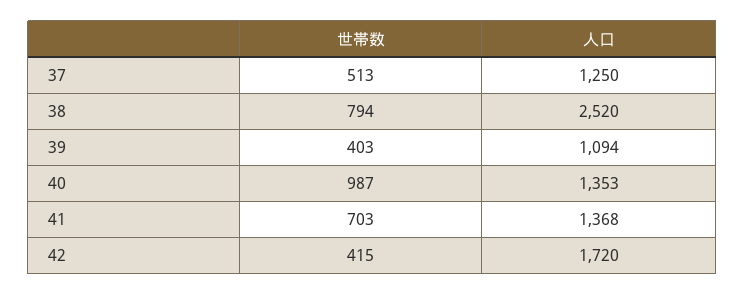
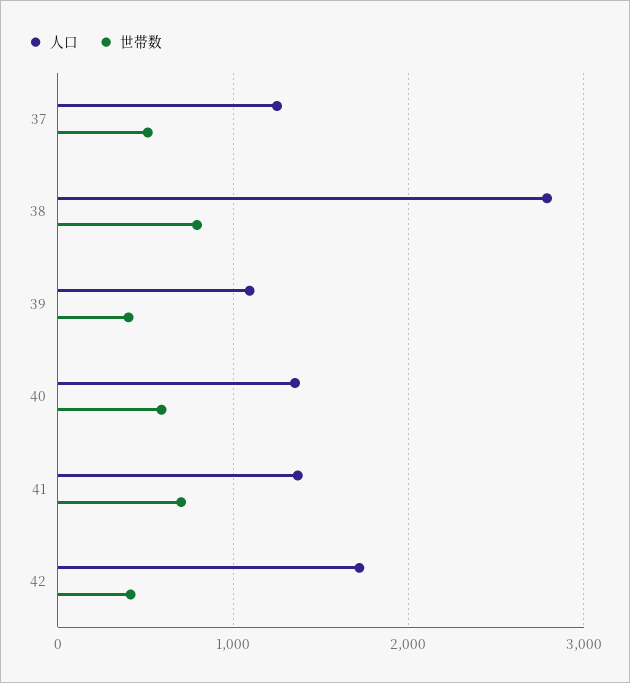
  {
    "世帯数": {
      "37": 513,
      "38": 794,
      "39": 403,
-     "40": 987,
+     "40": 600,
      "41": 703,
      "42": 415
    },
    "人口": {
      "37": 1250,
-     "38": 2520,
+     "38": 2800,
      "39": 1094,
      "40": 1353,
      "41": 1368,
      "42": 1720
    }
  }

